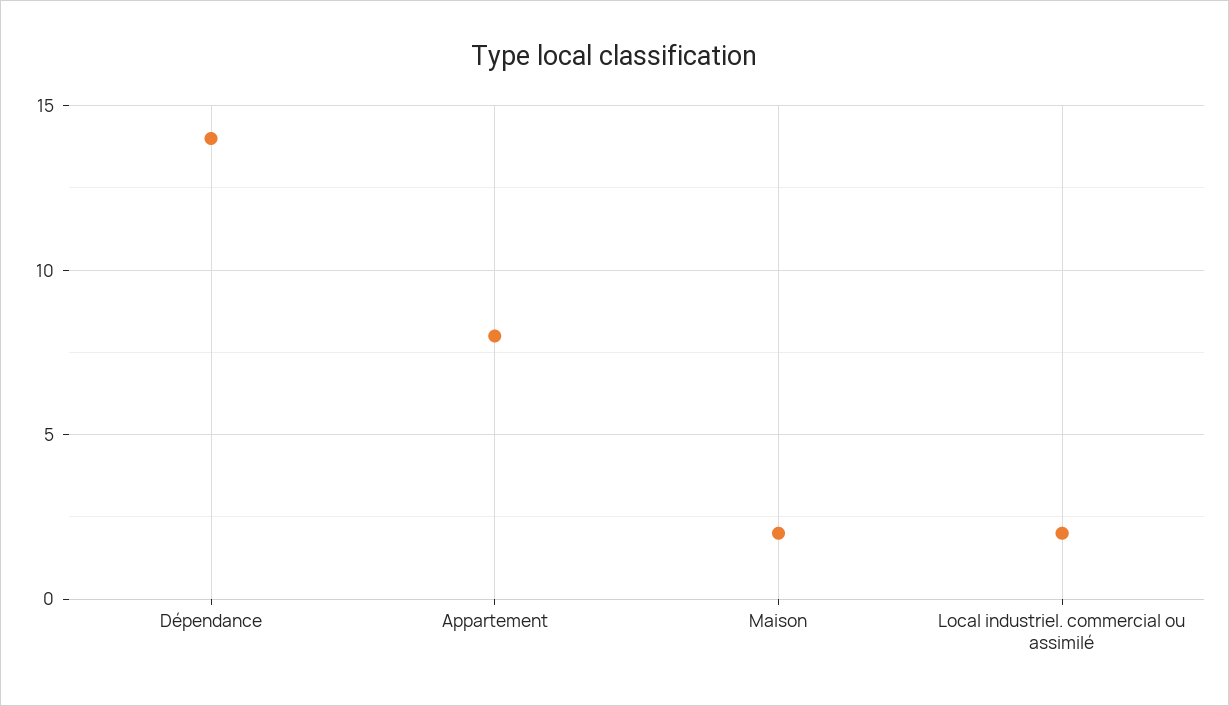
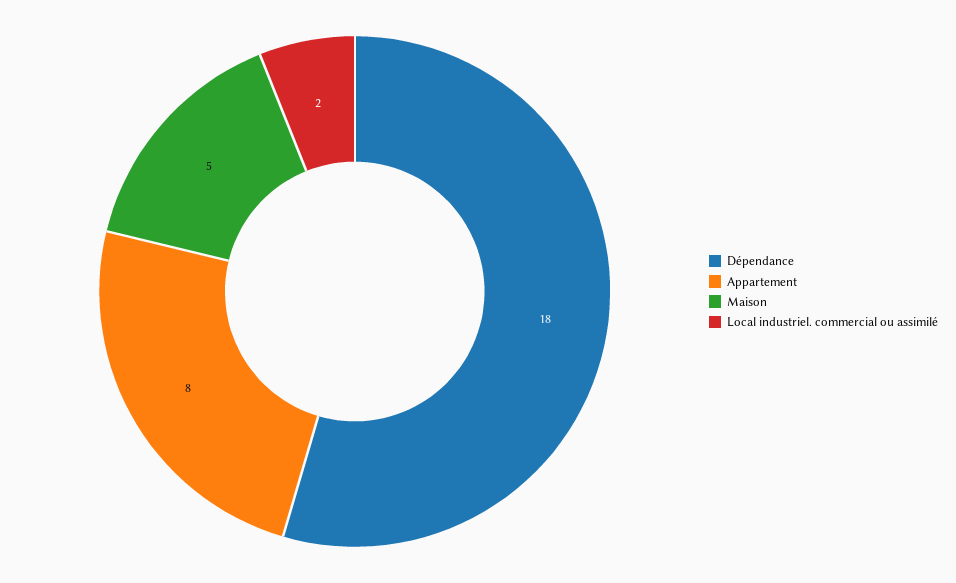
  {
-   "Dépendance": 14,
+   "Dépendance": 18,
    "Appartement": 8,
-   "Maison": 2,
+   "Maison": 5,
    "Local industriel. commercial ou assimilé": 2
  }

